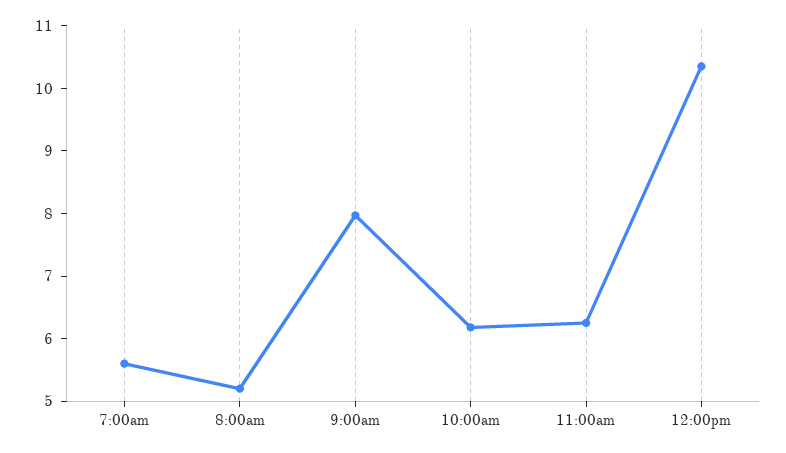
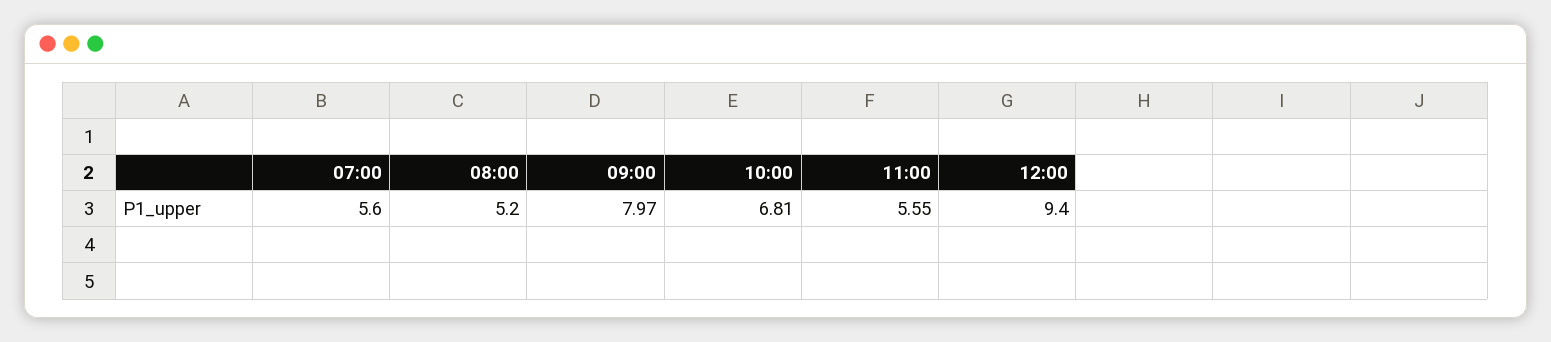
  {
    "7:00am": 5.6,
    "8:00am": 5.2,
    "9:00am": 7.97,
-   "10:00am": 6.2,
+   "10:00am": 6.81,
-   "11:00am": 6.2,
+   "11:00am": 5.55,
-   "12:00pm": 10.4
+   "12:00pm": 9.4
  }

